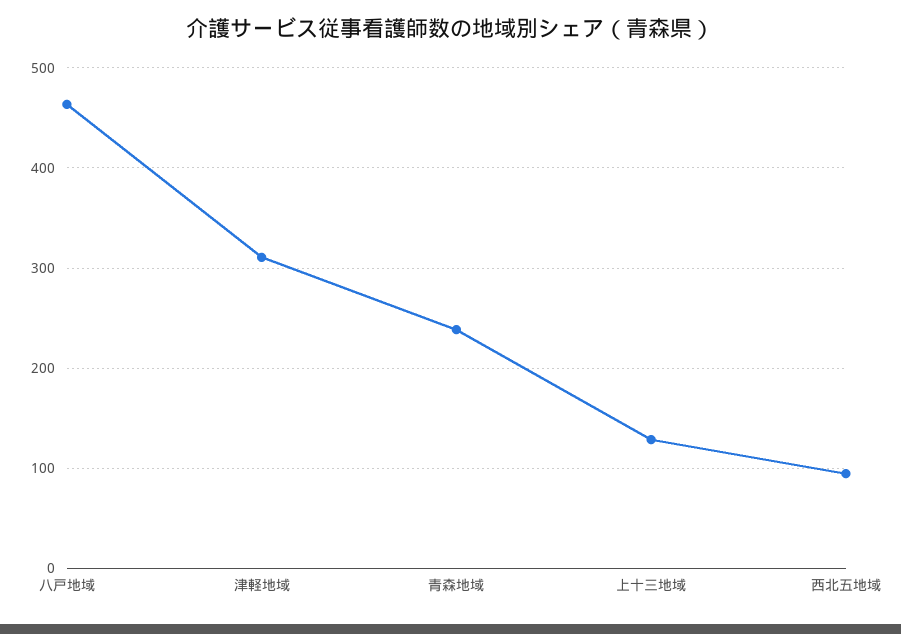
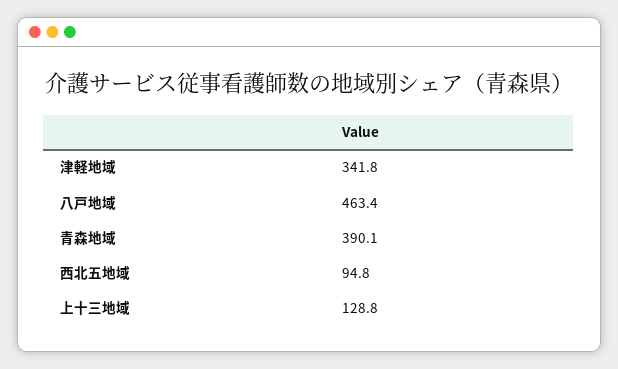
  {
    "八戸地域": 463.4,
-   "津軽地域": 310,
+   "津軽地域": 341.8,
-   "青森地域": 240,
+   "青森地域": 390.1,
    "上十三地域": 128.8,
    "西北五地域": 94.8
  }

